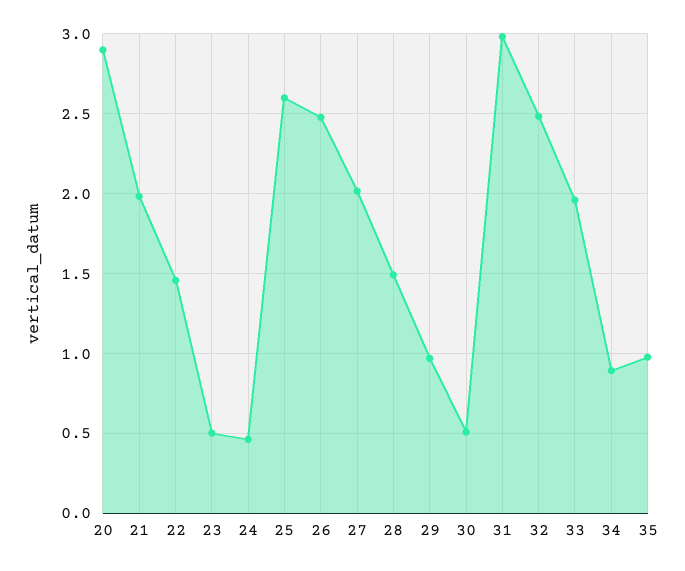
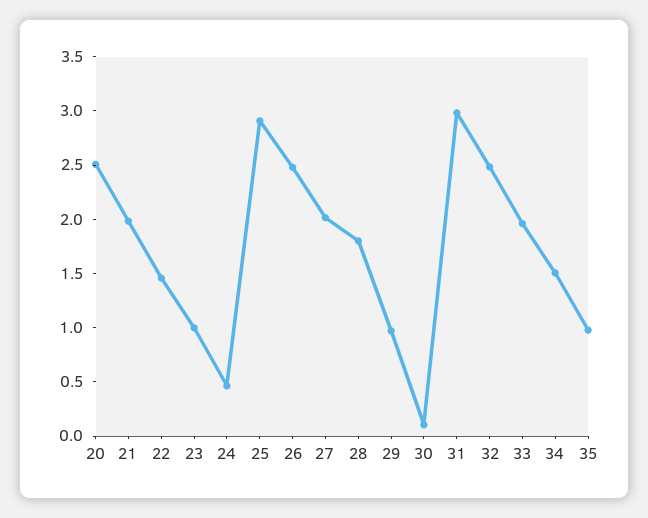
  {
-   "20": 2.9,
+   "20": 2.5,
    "21": 2,
    "22": 1.45,
-   "23": 0.5,
+   "23": 1,
    "24": 0.45,
-   "25": 2.6,
+   "25": 2.9,
    "26": 2.5,
    "27": 2,
-   "28": 1.5,
+   "28": 1.8,
    "29": 0.95,
-   "30": 0.5,
+   "30": 0.1,
    "31": 3,
    "32": 2.5,
    "33": 1.95,
-   "34": 0.9,
+   "34": 1.5,
    "35": 1
  }

